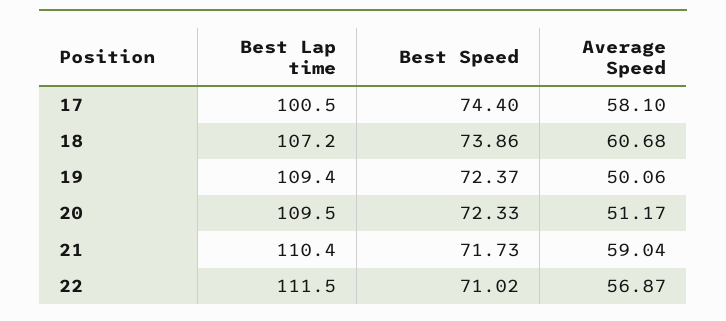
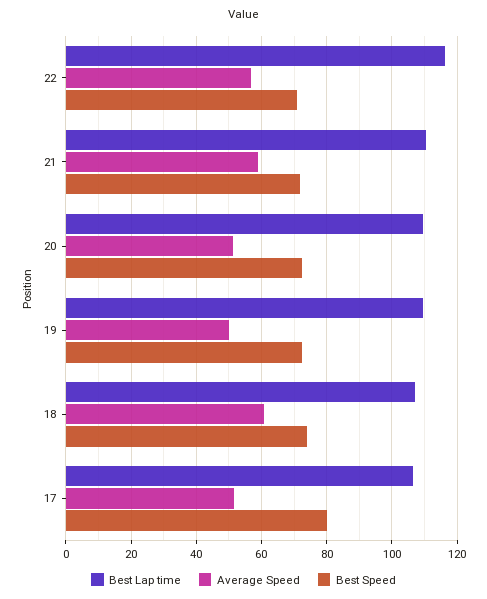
  {
    "Best Lap time": {
-     "17": 100.5,
+     "17": 106,
      "18": 107.2,
      "19": 109.4,
      "20": 109.5,
      "21": 110.4,
-     "22": 111.5
+     "22": 116
    },
    "Best Speed": {
-     "17": 74.4,
+     "17": 80,
      "18": 73.86,
      "19": 72.37,
      "20": 72.33,
      "21": 71.73,
      "22": 71.02
    },
    "Average Speed": {
-     "17": 58.1,
+     "17": 52,
      "18": 60.68,
      "19": 50.06,
      "20": 51.17,
      "21": 59.04,
      "22": 56.87
    }
  }

